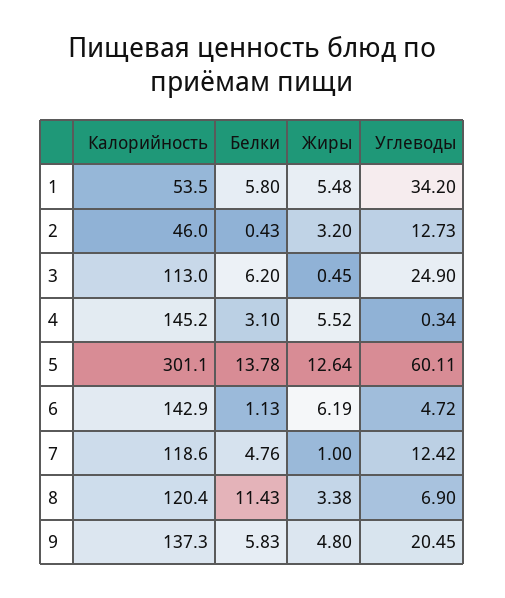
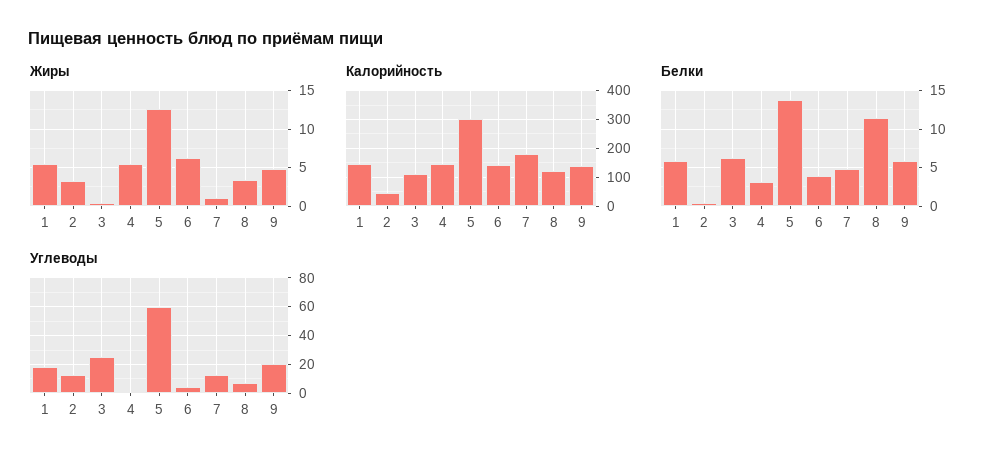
  {
    "Калорийность": {
-     "1": 53.5,
+     "1": 150,
      "2": 46,
      "3": 113,
      "4": 145.2,
      "5": 301.1,
      "6": 142.9,
-     "7": 118.6,
+     "7": 175,
      "8": 120.4,
      "9": 137.3
    },
    "Белки": {
      "1": 5.8,
      "2": 0.43,
      "3": 6.2,
      "4": 3.1,
      "5": 13.78,
-     "6": 1.13,
+     "6": 4,
      "7": 4.76,
      "8": 11.43,
      "9": 5.83
    },
    "Жиры": {
      "1": 5.48,
      "2": 3.2,
      "3": 0.45,
      "4": 5.52,
      "5": 12.64,
      "6": 6.19,
      "7": 1,
      "8": 3.38,
      "9": 4.8
    },
    "Углеводы": {
-     "1": 34.2,
+     "1": 20,
      "2": 12.73,
      "3": 24.9,
      "4": 0.34,
      "5": 60.11,
      "6": 4.72,
      "7": 12.42,
      "8": 6.9,
      "9": 20.45
    }
  }

